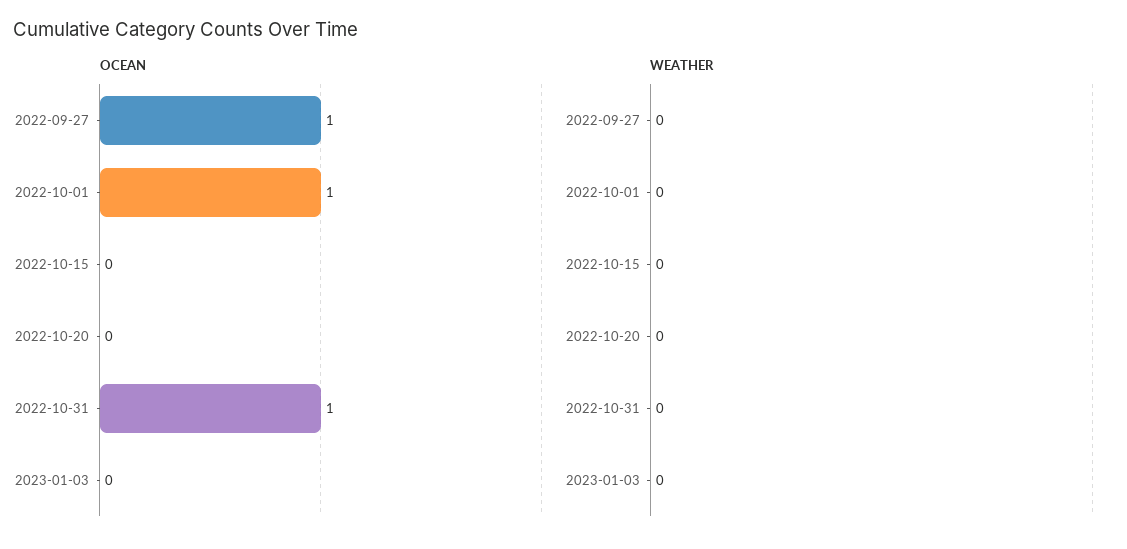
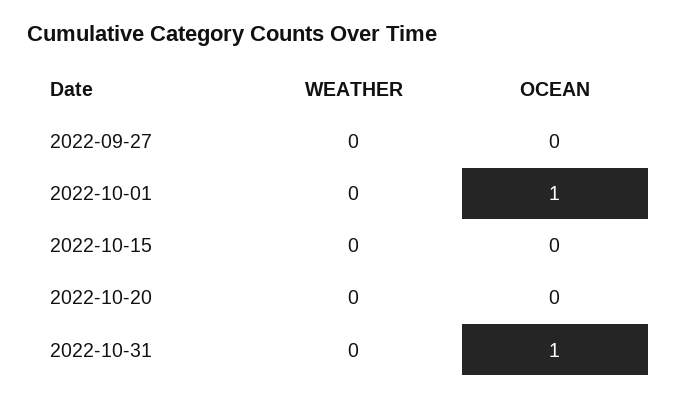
  {
    "OCEAN": {
-     "2022-09-27": 1,
+     "2022-09-27": 0,
      "2022-10-01": 1,
      "2022-10-15": 0,
      "2022-10-20": 0,
-     "2022-10-31": 1,
+     "2022-10-31": 1
-     "2023-01-03": 0
    },
    "WEATHER": {
      "2022-09-27": 0,
      "2022-10-01": 0,
      "2022-10-15": 0,
      "2022-10-20": 0,
-     "2022-10-31": 0,
+     "2022-10-31": 0
-     "2023-01-03": 0
    }
  }

